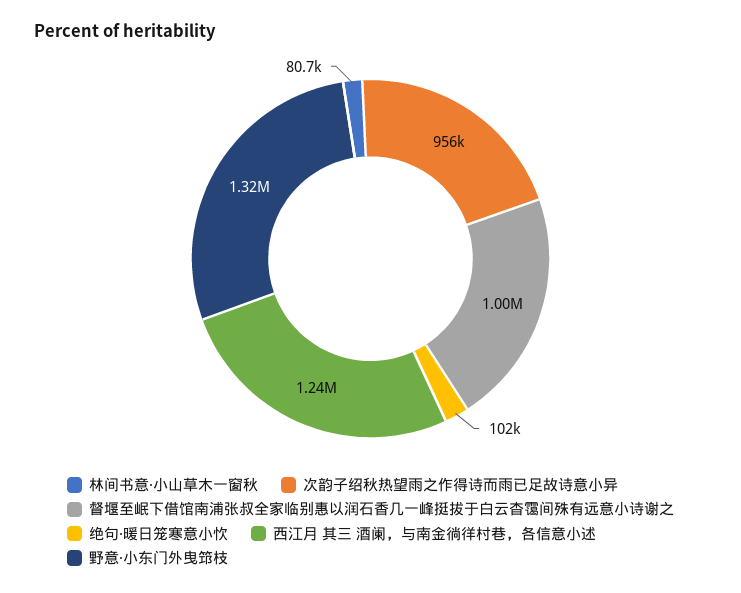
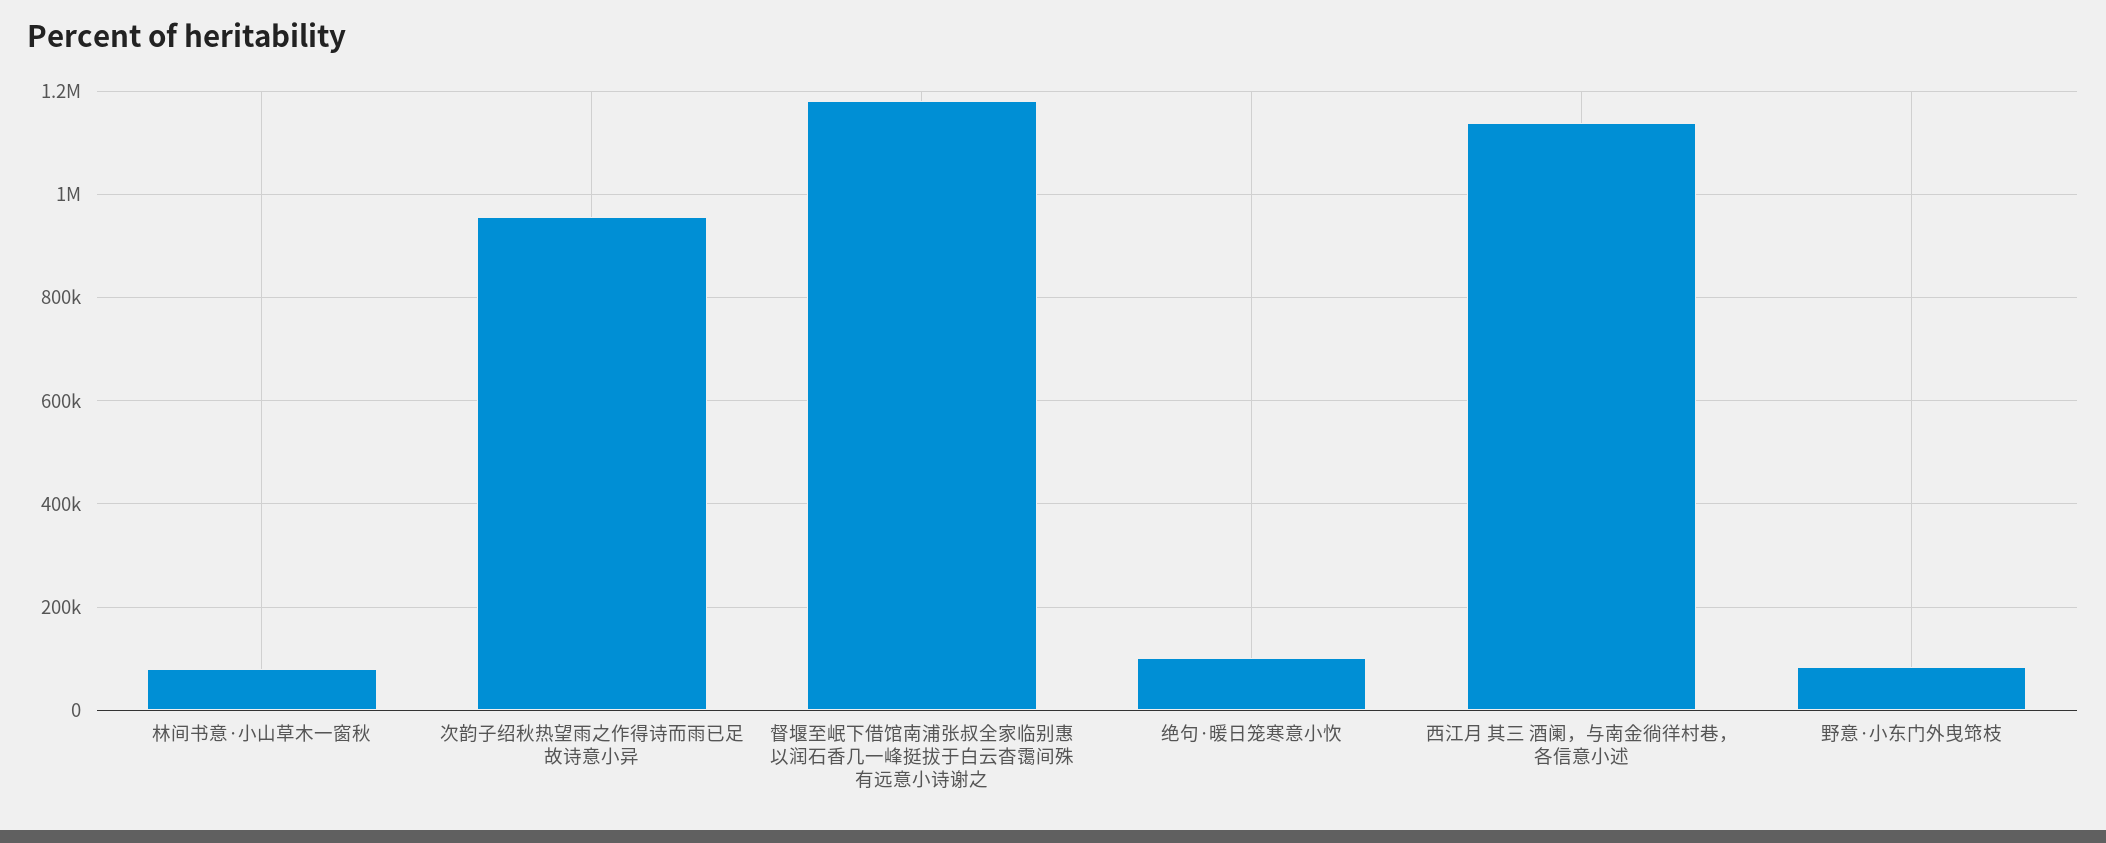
  {
    "林间书意·小山草木一窗秋": 80700,
    "次韵子绍秋热望雨之作得诗而雨已足故诗意小异": 956000,
-   "督堰至岷下借馆南浦张叔全家临别惠以润石香几一峰挺拔于白云杳霭间殊有远意小诗谢之": 1000000,
+   "督堰至岷下借馆南浦张叔全家临别惠以润石香几一峰挺拔于白云杳霭间殊有远意小诗谢之": 1180000,
    "绝句·暖日笼寒意小忺": 102000,
-   "西江月 其三 酒阑，与南金徜徉村巷，各信意小述": 1240000,
+   "西江月 其三 酒阑，与南金徜徉村巷，各信意小述": 1140000,
-   "野意·小东门外曳筇枝": 1320000
+   "野意·小东门外曳筇枝": 80000
  }

